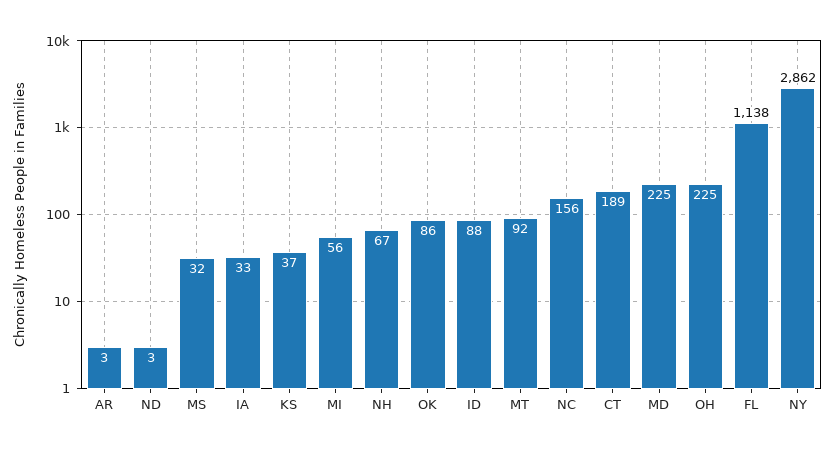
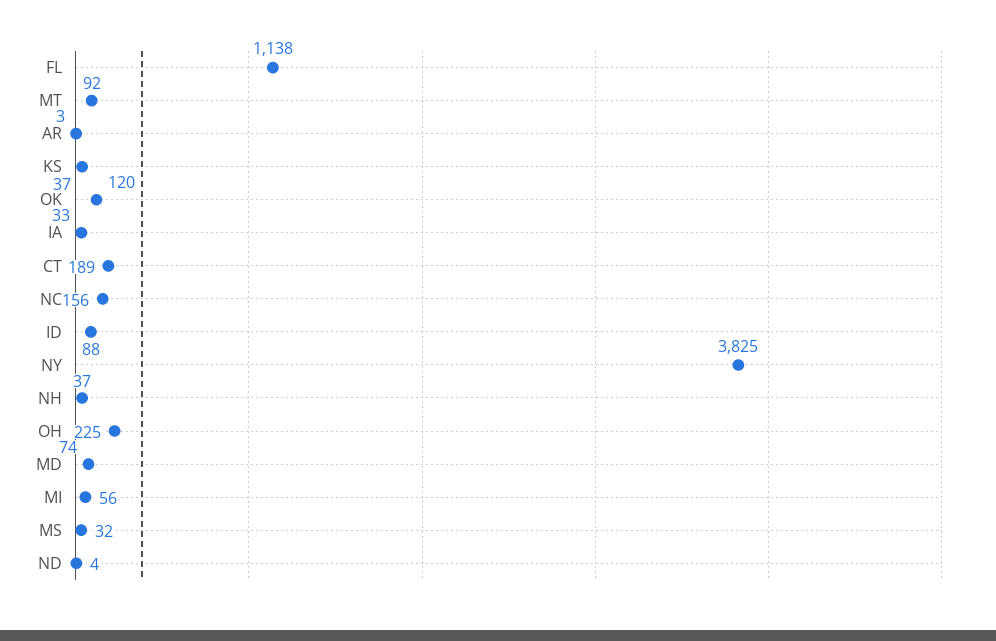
  {
    "AR": 3,
-   "ND": 3,
+   "ND": 4,
    "MS": 32,
    "IA": 33,
    "KS": 37,
    "MI": 56,
-   "NH": 67,
+   "NH": 37,
-   "OK": 86,
+   "OK": 120,
    "ID": 88,
    "MT": 92,
    "NC": 156,
    "CT": 189,
-   "MD": 225,
+   "MD": 74,
    "OH": 225,
    "FL": 1138,
-   "NY": 2862
+   "NY": 3825
  }

